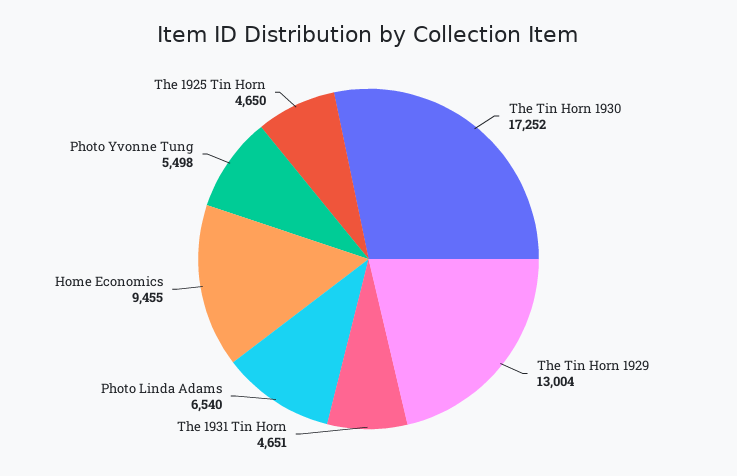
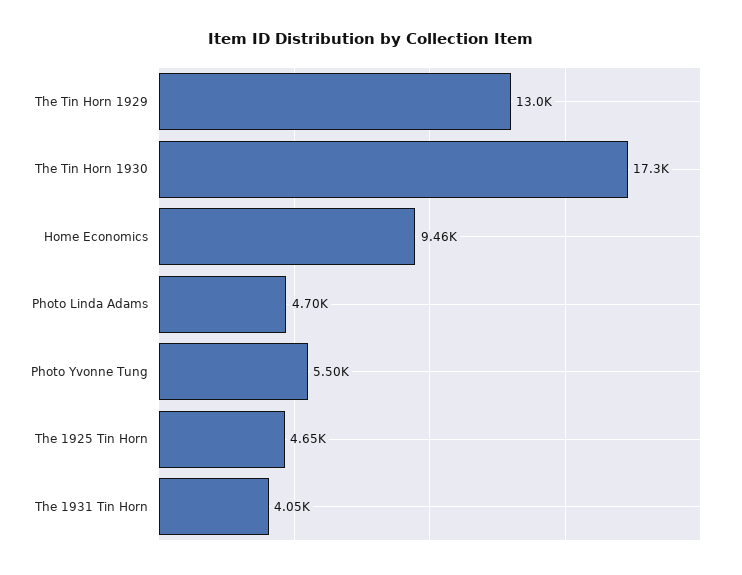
  {
    "The Tin Horn 1930": 17252,
    "The Tin Horn 1929": 13004,
-   "The 1931 Tin Horn": 4651,
+   "The 1931 Tin Horn": 4050,
-   "Photo Linda Adams": 6540,
+   "Photo Linda Adams": 4700,
    "Home Economics": 9455,
    "Photo Yvonne Tung": 5498,
    "The 1925 Tin Horn": 4650
  }

